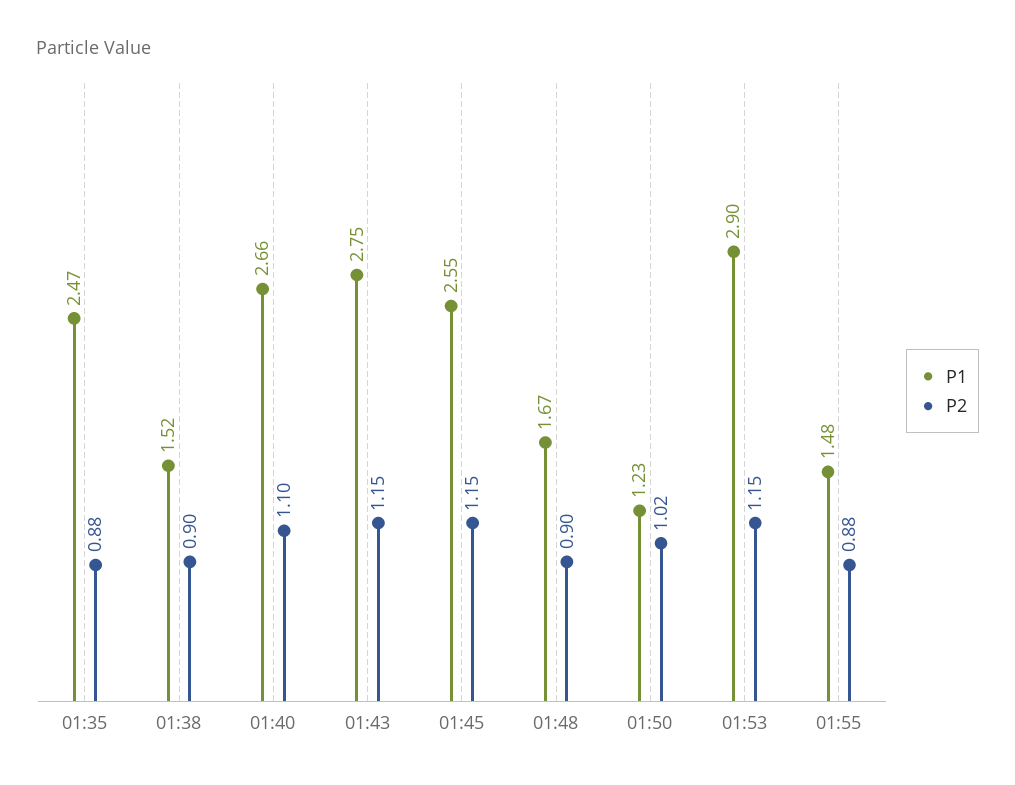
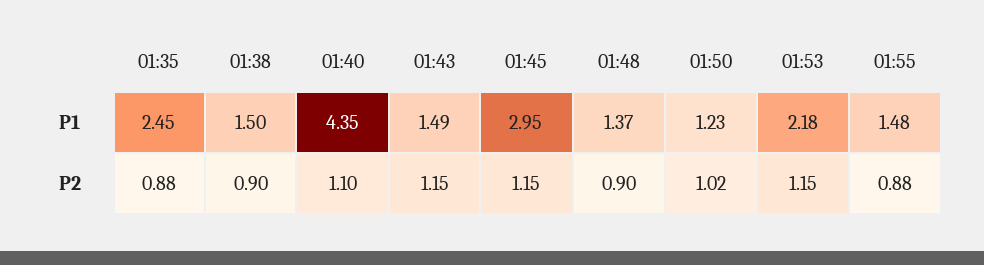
  {
    "P1": {
-     "01:35": 2.47,
+     "01:35": 2.45,
-     "01:38": 1.52,
+     "01:38": 1.5,
-     "01:40": 2.66,
+     "01:40": 4.35,
-     "01:43": 2.75,
+     "01:43": 1.49,
-     "01:45": 2.55,
+     "01:45": 2.95,
-     "01:48": 1.67,
+     "01:48": 1.37,
      "01:50": 1.23,
-     "01:53": 2.9,
+     "01:53": 2.18,
      "01:55": 1.48
    },
    "P2": {
      "01:35": 0.88,
      "01:38": 0.9,
      "01:40": 1.1,
      "01:43": 1.15,
      "01:45": 1.15,
      "01:48": 0.9,
      "01:50": 1.02,
      "01:53": 1.15,
      "01:55": 0.88
    }
  }

